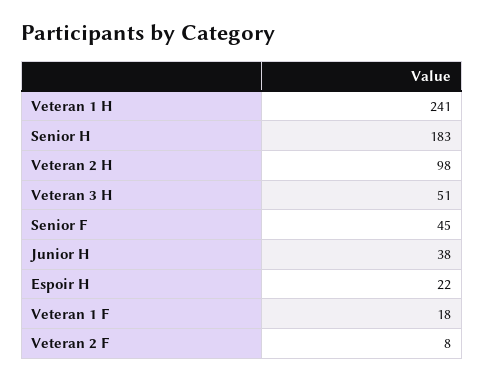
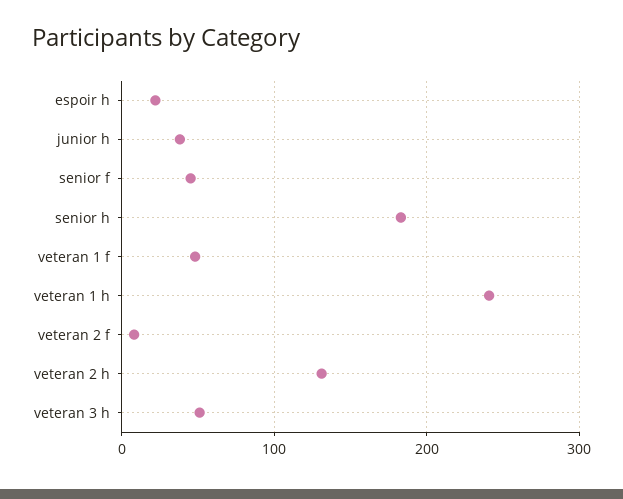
  {
    "Veteran 1 H": 241,
    "Senior H": 183,
-   "Veteran 2 H": 98,
+   "Veteran 2 H": 130,
    "Veteran 3 H": 51,
    "Senior F": 45,
    "Junior H": 38,
    "Espoir H": 22,
-   "Veteran 1 F": 18,
+   "Veteran 1 F": 50,
    "Veteran 2 F": 8
  }

